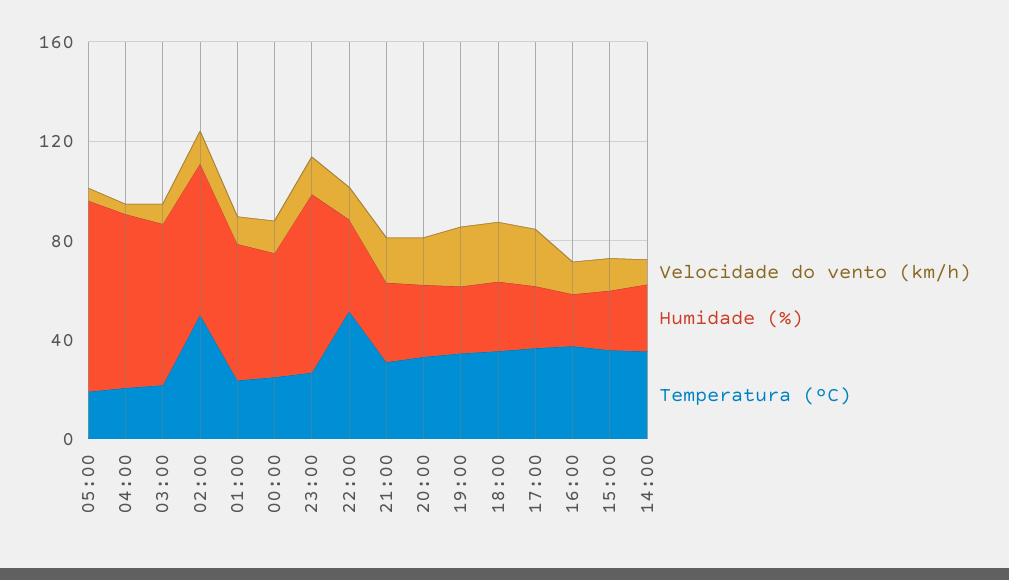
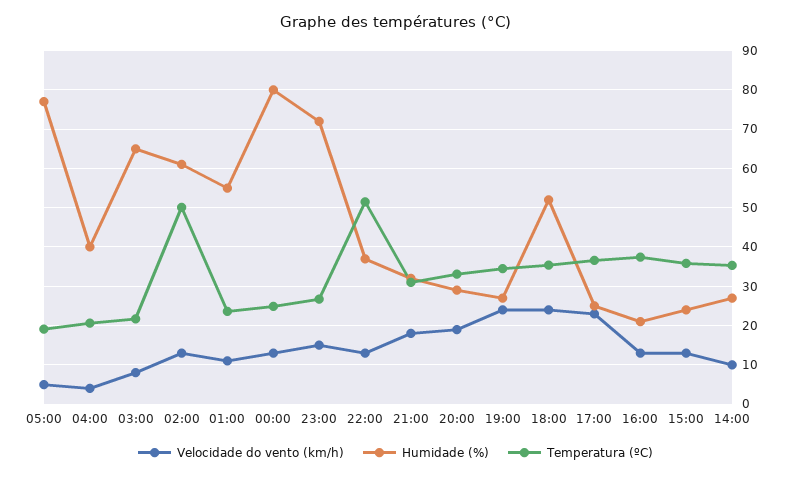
  {
    "Velocidade do vento (km/h)": {
      "05:00": 6,
      "04:00": 4,
      "03:00": 8,
      "02:00": 14,
      "01:00": 12,
      "00:00": 14,
      "23:00": 16,
      "22:00": 14,
      "21:00": 18,
      "20:00": 20,
      "19:00": 24,
      "18:00": 24,
      "17:00": 24,
      "16:00": 14,
      "15:00": 14,
      "14:00": 10
    },
    "Humidade (%)": {
      "05:00": 78,
-     "04:00": 70,
+     "04:00": 40,
      "03:00": 66,
      "02:00": 62,
      "01:00": 56,
-     "00:00": 50,
+     "00:00": 80,
      "23:00": 72,
      "22:00": 38,
      "21:00": 32,
      "20:00": 30,
      "19:00": 28,
-     "18:00": 30,
+     "18:00": 52,
      "17:00": 26,
      "16:00": 22,
      "15:00": 24,
      "14:00": 28
    },
    "Temperatura (ºC)": {
      "05:00": 20,
      "04:00": 20,
      "03:00": 22,
      "02:00": 50,
      "01:00": 24,
      "00:00": 24,
      "23:00": 26,
      "22:00": 52,
      "21:00": 32,
      "20:00": 34,
      "19:00": 34,
      "18:00": 36,
      "17:00": 36,
      "16:00": 38,
      "15:00": 36,
      "14:00": 36
    }
  }

